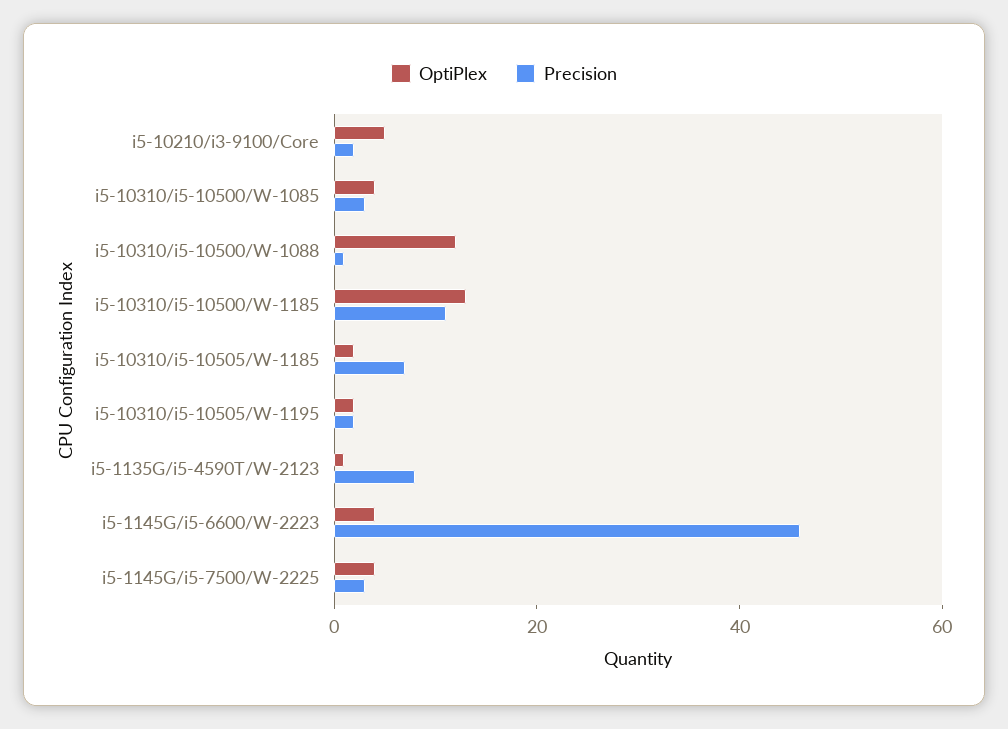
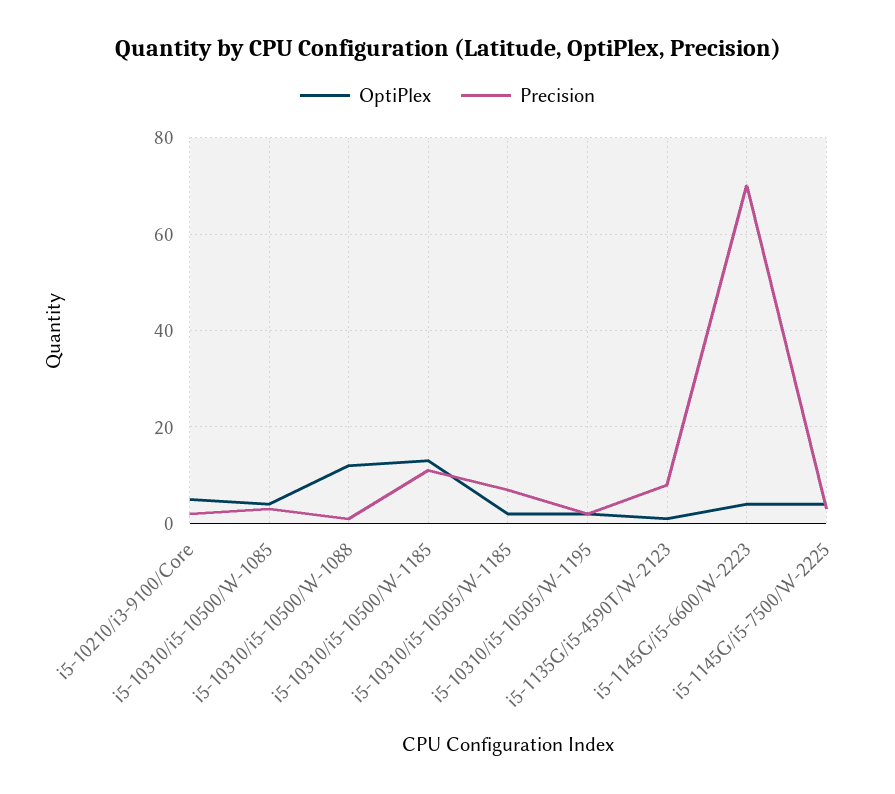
  {
    "OptiPlex": {
      "i5-10210/i3-9100/Core": 5,
      "i5-10310/i5-10500/W-1085": 5,
      "i5-10310/i5-10500/W-1088": 10,
      "i5-10310/i5-10500/W-1185": 15,
      "i5-10310/i5-10505/W-1185": 0,
      "i5-10310/i5-10505/W-1195": 0,
      "i5-1135G/i5-4590T/W-2123": 0,
      "i5-1145G/i5-6600/W-2223": 5,
      "i5-1145G/i5-7500/W-2225": 5
    },
    "Precision": {
      "i5-10210/i3-9100/Core": 0,
      "i5-10310/i5-10500/W-1085": 5,
      "i5-10310/i5-10500/W-1088": 0,
      "i5-10310/i5-10500/W-1185": 10,
      "i5-10310/i5-10505/W-1185": 5,
      "i5-10310/i5-10505/W-1195": 0,
      "i5-1135G/i5-4590T/W-2123": 10,
-     "i5-1145G/i5-6600/W-2223": 45,
+     "i5-1145G/i5-6600/W-2223": 70,
      "i5-1145G/i5-7500/W-2225": 5
    }
  }

